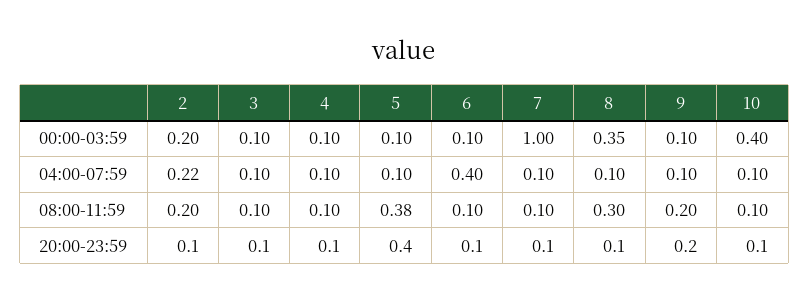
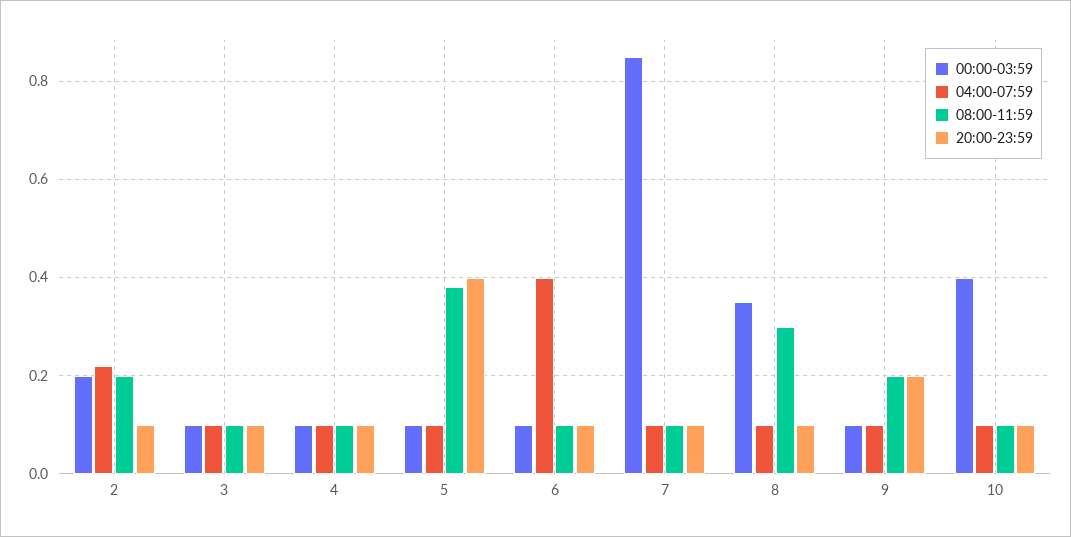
  {
    "00:00-03:59": {
      "2": 0.2,
      "3": 0.1,
      "4": 0.1,
      "5": 0.1,
      "6": 0.1,
-     "7": 1,
+     "7": 0.85,
      "8": 0.35,
      "9": 0.1,
      "10": 0.4
    },
    "04:00-07:59": {
      "2": 0.22,
      "3": 0.1,
      "4": 0.1,
      "5": 0.1,
      "6": 0.4,
      "7": 0.1,
      "8": 0.1,
      "9": 0.1,
      "10": 0.1
    },
    "08:00-11:59": {
      "2": 0.2,
      "3": 0.1,
      "4": 0.1,
      "5": 0.38,
      "6": 0.1,
      "7": 0.1,
      "8": 0.3,
      "9": 0.2,
      "10": 0.1
    },
    "20:00-23:59": {
      "2": 0.1,
      "3": 0.1,
      "4": 0.1,
      "5": 0.4,
      "6": 0.1,
      "7": 0.1,
      "8": 0.1,
      "9": 0.2,
      "10": 0.1
    }
  }

